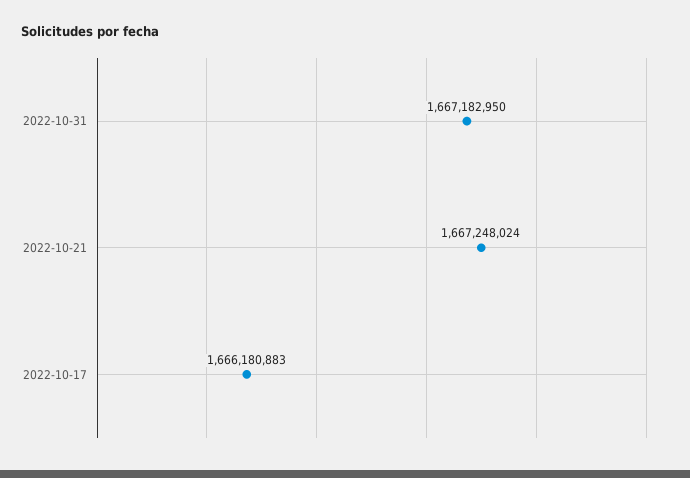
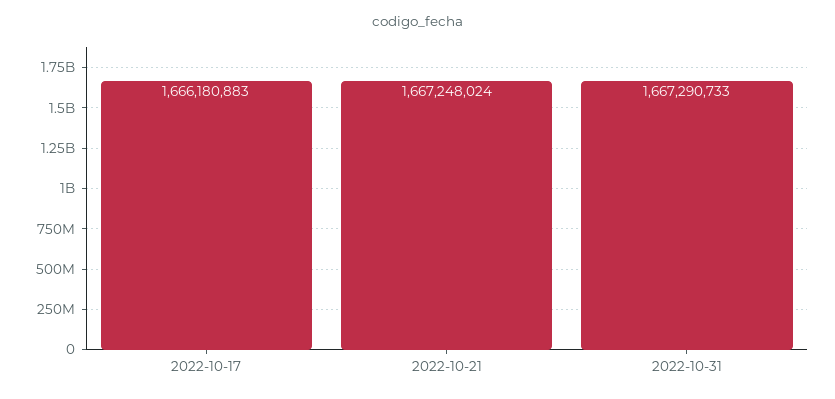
  {
-   "2022-10-31": 1667182950,
+   "2022-10-31": 1667290733,
    "2022-10-21": 1667248024,
    "2022-10-17": 1666180883
  }

